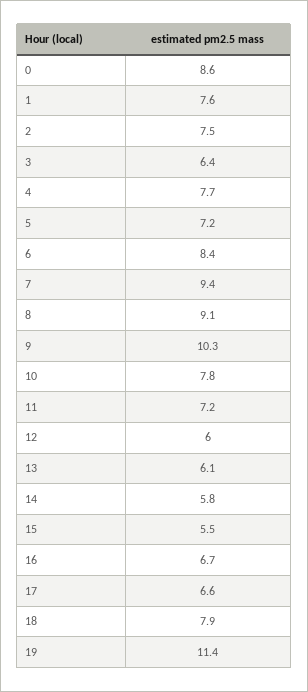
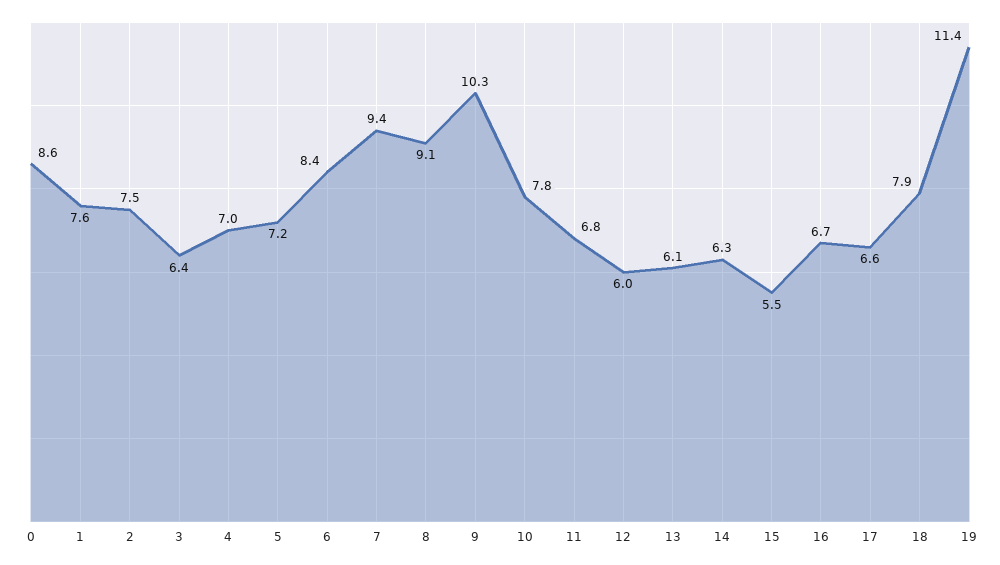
  {
    "0": 8.6,
    "1": 7.6,
    "2": 7.5,
    "3": 6.4,
-   "4": 7.7,
+   "4": 7,
    "5": 7.2,
    "6": 8.4,
    "7": 9.4,
    "8": 9.1,
    "9": 10.3,
    "10": 7.8,
-   "11": 7.2,
+   "11": 6.8,
    "12": 6,
    "13": 6.1,
-   "14": 5.8,
+   "14": 6.3,
    "15": 5.5,
    "16": 6.7,
    "17": 6.6,
    "18": 7.9,
    "19": 11.4
  }

